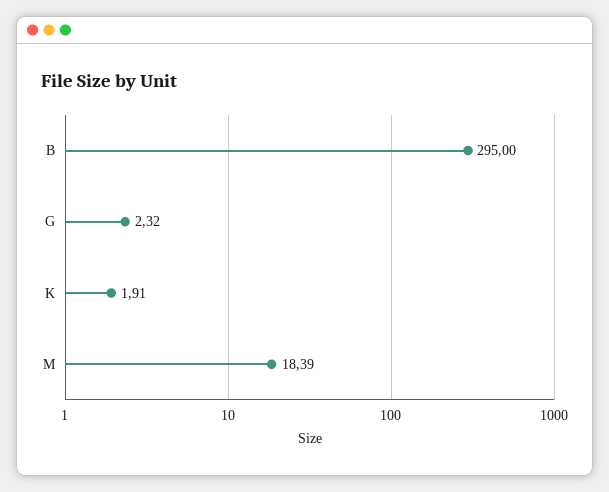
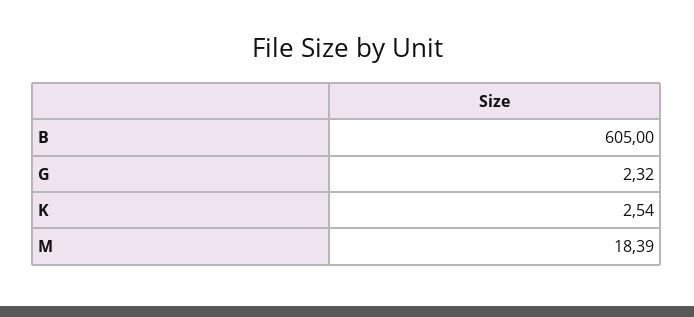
  {
-   "B": 295,
+   "B": 605,
    "G": 2.32,
-   "K": 1.91,
+   "K": 2.54,
    "M": 18.39
  }

